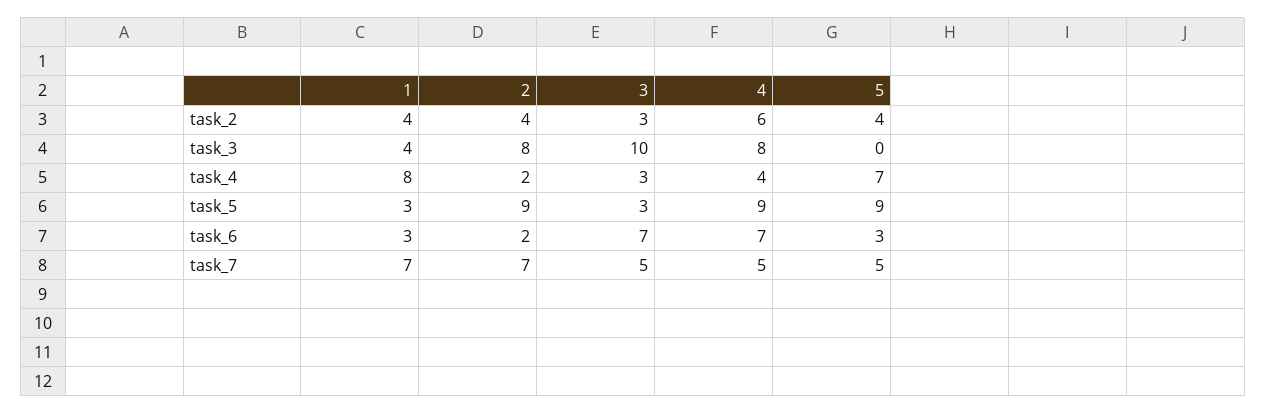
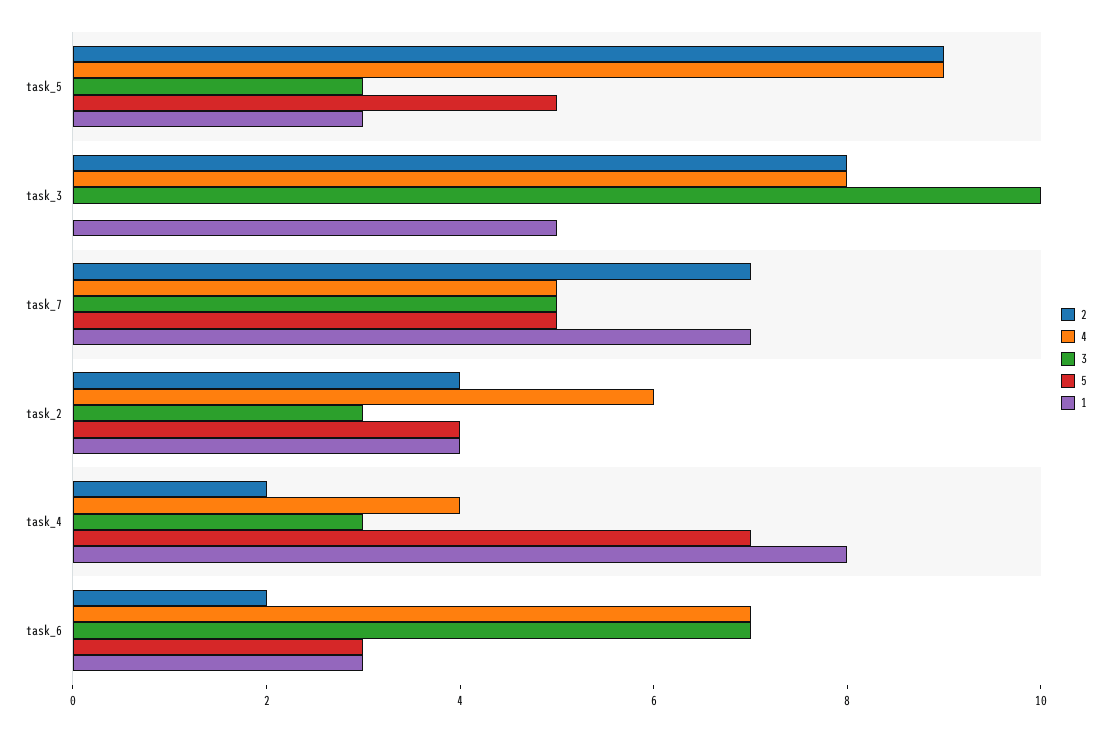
  {
    "1": {
      "task_2": 4,
-     "task_3": 4,
+     "task_3": 5,
      "task_4": 8,
      "task_5": 3,
      "task_6": 3,
      "task_7": 7
    },
    "2": {
      "task_2": 4,
      "task_3": 8,
      "task_4": 2,
      "task_5": 9,
      "task_6": 2,
      "task_7": 7
    },
    "3": {
      "task_2": 3,
      "task_3": 10,
      "task_4": 3,
      "task_5": 3,
      "task_6": 7,
      "task_7": 5
    },
    "4": {
      "task_2": 6,
      "task_3": 8,
      "task_4": 4,
      "task_5": 9,
      "task_6": 7,
      "task_7": 5
    },
    "5": {
      "task_2": 4,
      "task_3": 0,
      "task_4": 7,
-     "task_5": 9,
+     "task_5": 5,
      "task_6": 3,
      "task_7": 5
    }
  }

